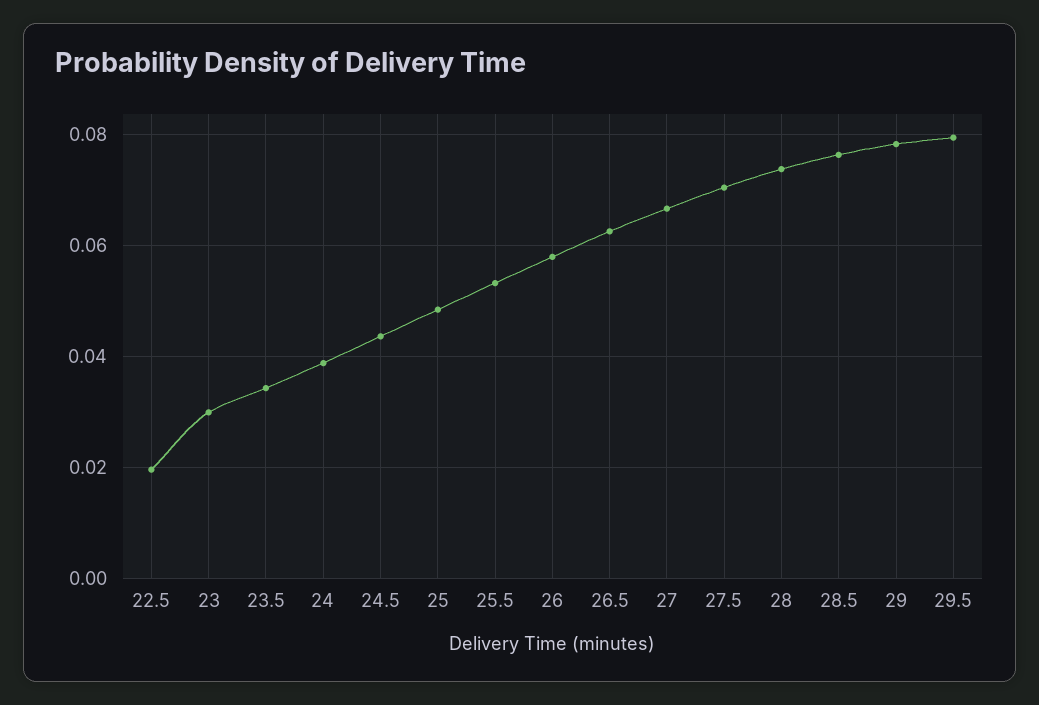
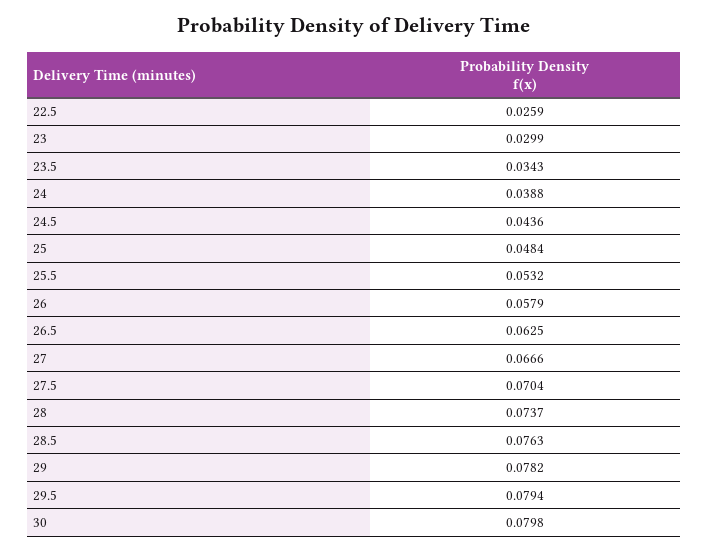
  {
-   "22.5": 0.02,
+   "22.5": 0.0259,
    "23": 0.0299,
    "23.5": 0.0343,
    "24": 0.0388,
    "24.5": 0.0436,
    "25": 0.0484,
    "25.5": 0.0532,
    "26": 0.0579,
    "26.5": 0.0625,
    "27": 0.0666,
    "27.5": 0.0704,
    "28": 0.0737,
    "28.5": 0.0763,
    "29": 0.0782,
-   "29.5": 0.0794
+   "29.5": 0.0794,
+   "30": 0.0798
  }

